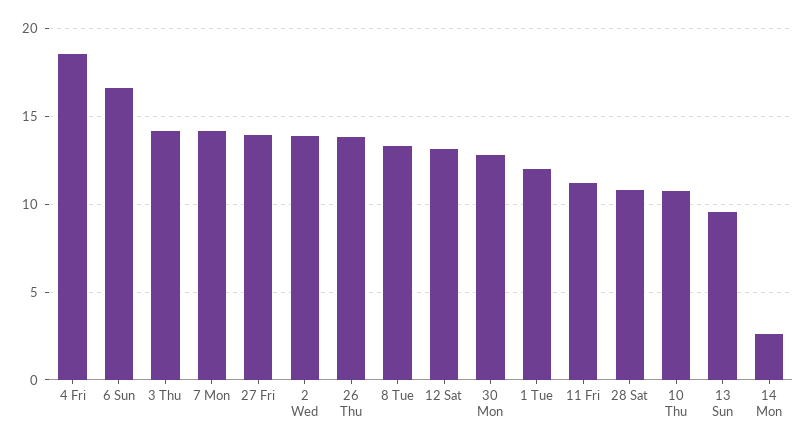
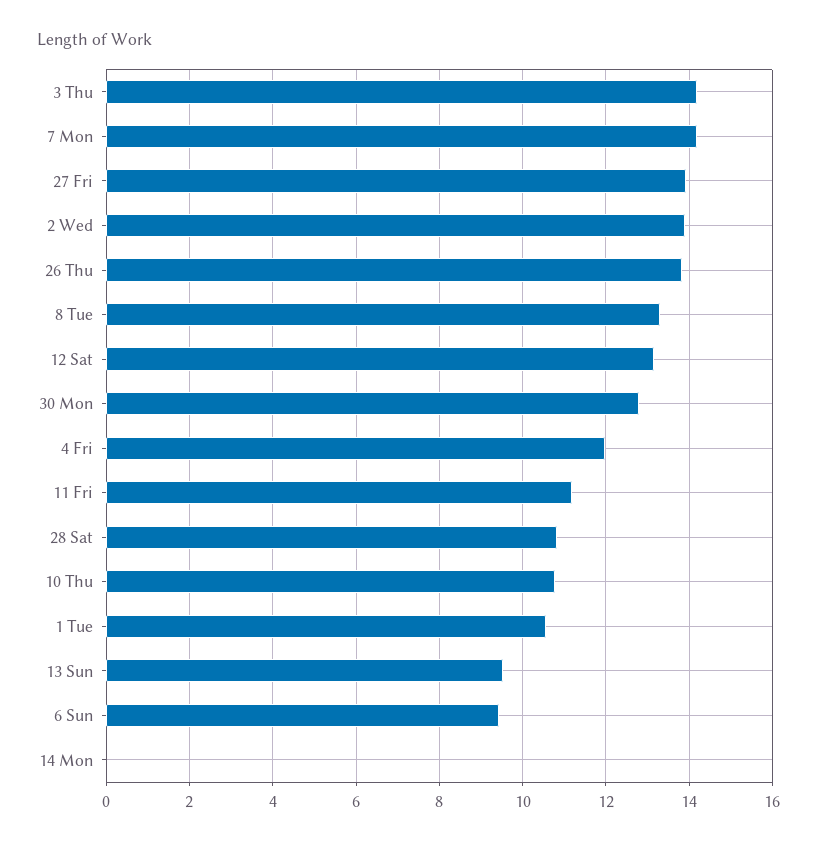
  {
-   "4 Fri": 18.5,
+   "4 Fri": 12,
-   "6 Sun": 16.5,
+   "6 Sun": 9.4,
    "3 Thu": 14.2,
    "7 Mon": 14.2,
    "27 Fri": 14,
    "2 Wed": 14,
    "26 Thu": 13.8,
    "8 Tue": 13.4,
    "12 Sat": 13.2,
    "30 Mon": 12.8,
-   "1 Tue": 12,
+   "1 Tue": 10.6,
    "11 Fri": 11.2,
    "28 Sat": 10.8,
    "10 Thu": 10.8,
    "13 Sun": 9.6,
-   "14 Mon": 2.5
+   "14 Mon": 0
  }

